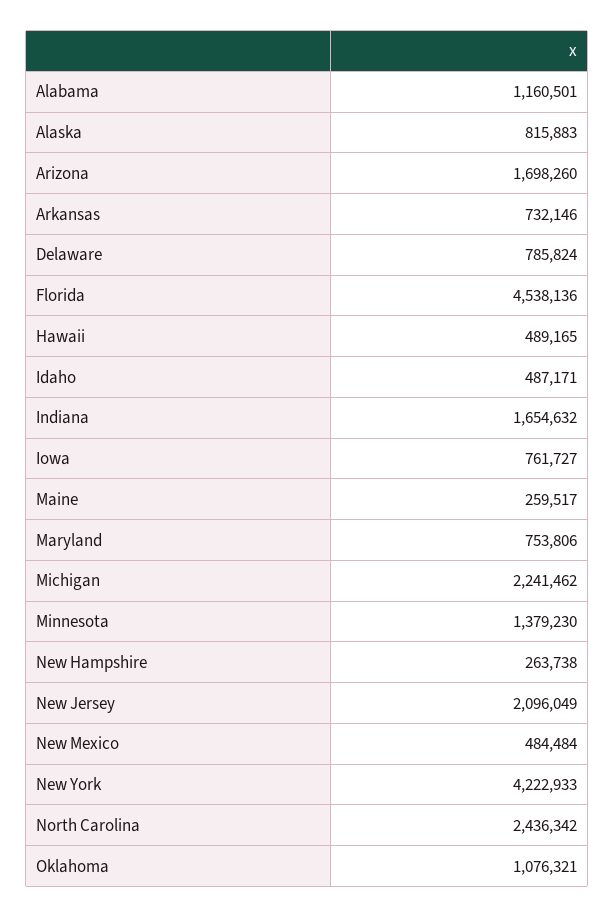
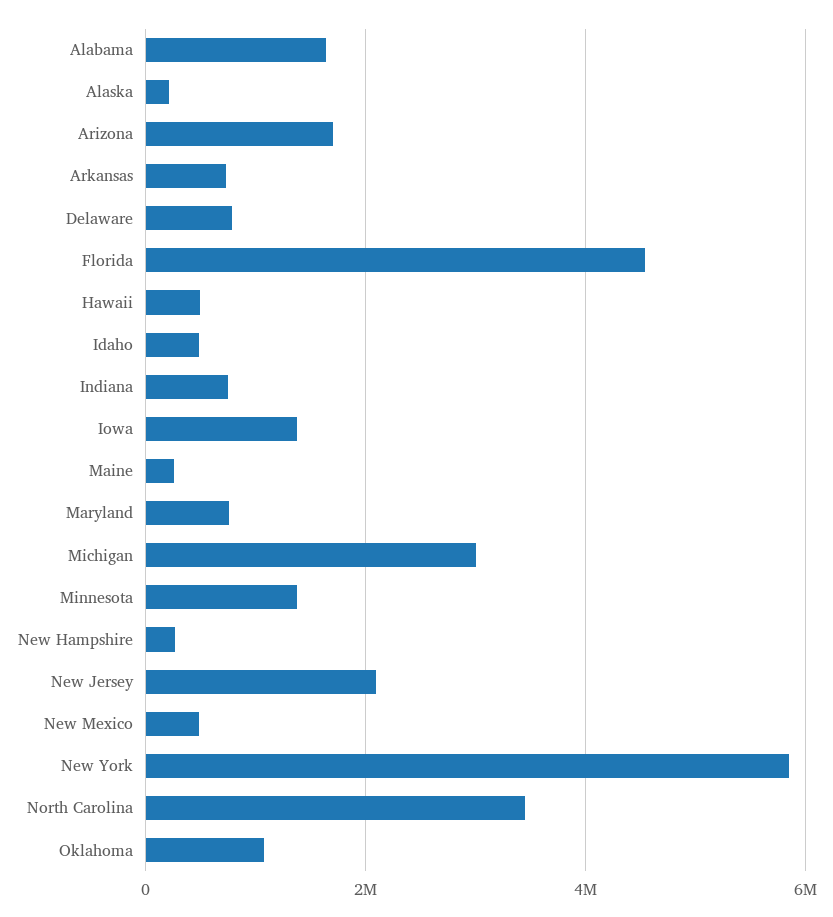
  {
-   "Alabama": 1160501,
+   "Alabama": 1600000,
-   "Alaska": 815883,
+   "Alaska": 200000,
    "Arizona": 1698260,
    "Arkansas": 732146,
    "Delaware": 785824,
    "Florida": 4538136,
    "Hawaii": 489165,
    "Idaho": 487171,
-   "Indiana": 1654632,
+   "Indiana": 800000,
-   "Iowa": 761727,
+   "Iowa": 1400000,
    "Maine": 259517,
    "Maryland": 753806,
-   "Michigan": 2241462,
+   "Michigan": 3000000,
    "Minnesota": 1379230,
    "New Hampshire": 263738,
    "New Jersey": 2096049,
    "New Mexico": 484484,
-   "New York": 4222933,
+   "New York": 5800000,
-   "North Carolina": 2436342,
+   "North Carolina": 3400000,
    "Oklahoma": 1076321
  }

